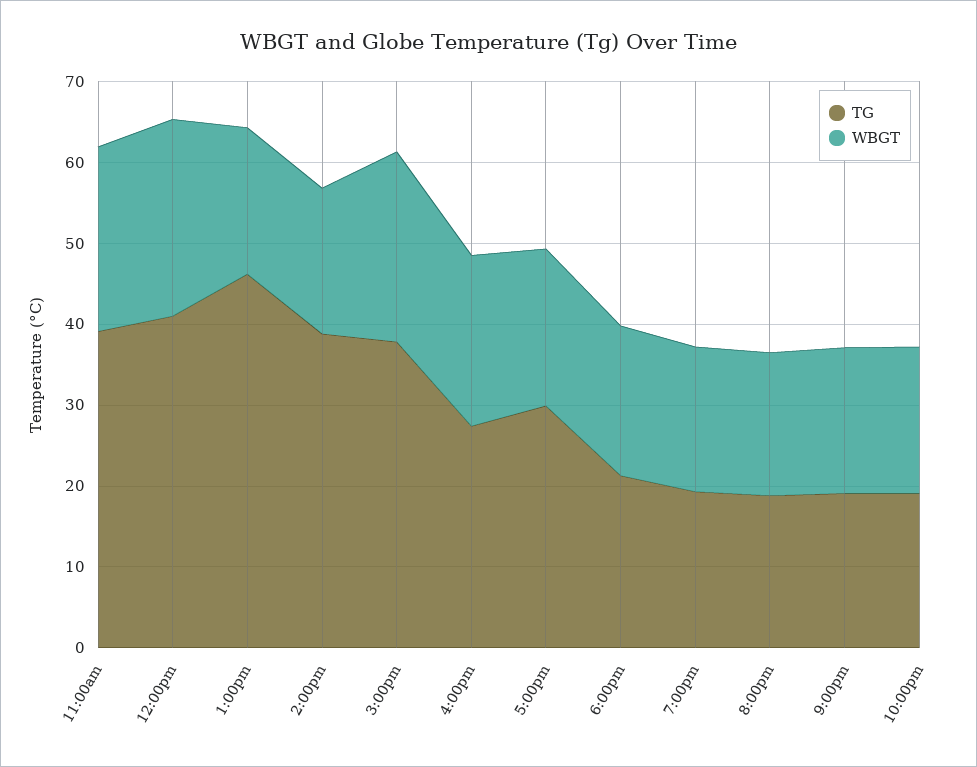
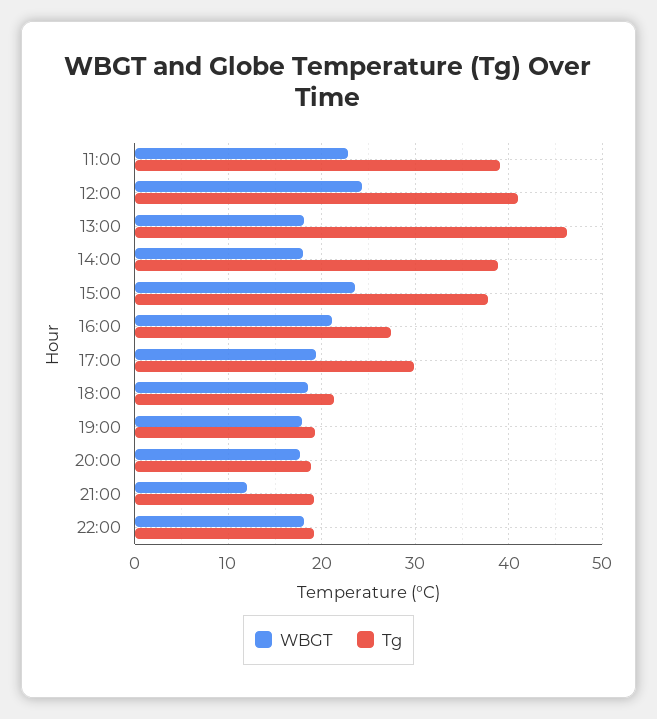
  {
    "TG": {
      "11:00am": 39,
      "12:00pm": 41,
      "1:00pm": 46,
      "2:00pm": 39,
      "3:00pm": 38,
      "4:00pm": 27,
      "5:00pm": 30,
      "6:00pm": 21,
      "7:00pm": 19,
      "8:00pm": 19,
      "9:00pm": 19,
      "10:00pm": 19
    },
    "WBGT": {
      "11:00am": 23,
      "12:00pm": 24,
      "1:00pm": 18,
      "2:00pm": 18,
      "3:00pm": 24,
      "4:00pm": 21,
      "5:00pm": 19,
      "6:00pm": 19,
      "7:00pm": 18,
      "8:00pm": 18,
-     "9:00pm": 18,
+     "9:00pm": 12,
      "10:00pm": 18
    }
  }

